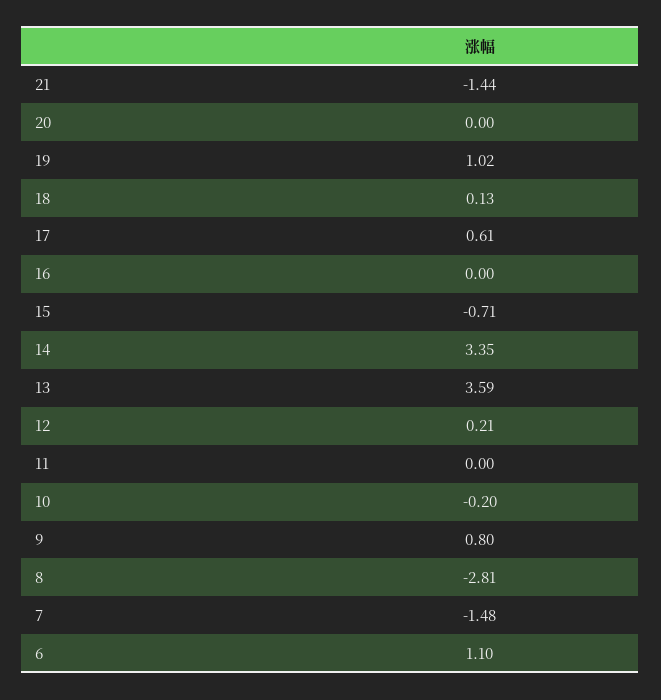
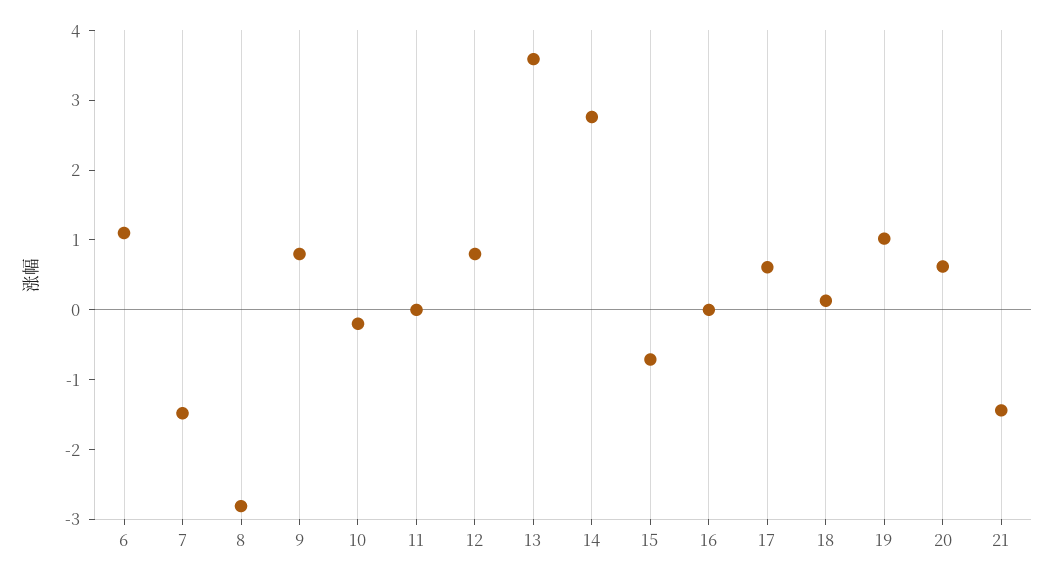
  {
    "21": -1.44,
-   "20": 0,
+   "20": 0.6,
    "19": 1.02,
    "18": 0.13,
    "17": 0.61,
    "16": 0,
    "15": -0.71,
-   "14": 3.35,
+   "14": 2.8,
    "13": 3.59,
-   "12": 0.21,
+   "12": 0.8,
    "11": 0,
    "10": -0.2,
    "9": 0.8,
    "8": -2.81,
    "7": -1.48,
    "6": 1.1
  }

